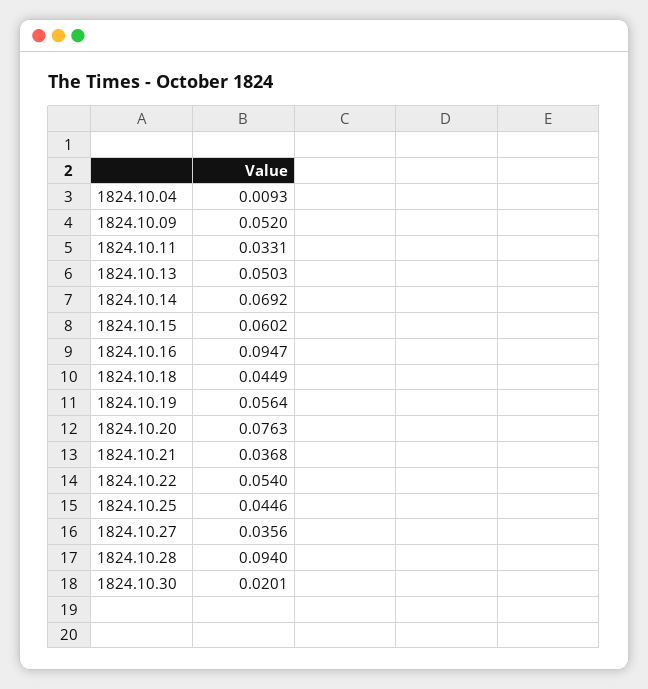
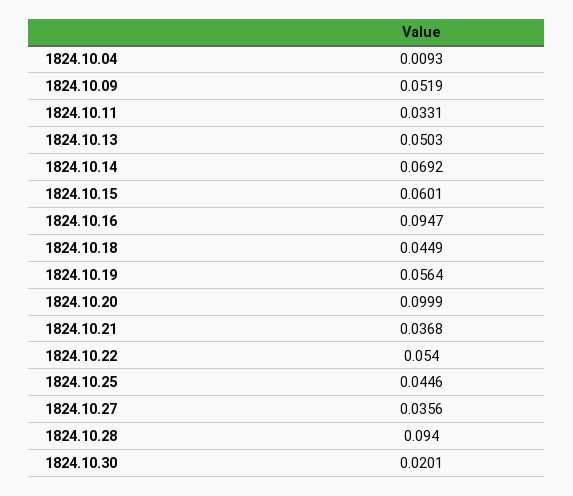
  {
    "1824.10.04": 0.0093,
-   "1824.10.09": 0.052,
+   "1824.10.09": 0.0519,
    "1824.10.11": 0.0331,
    "1824.10.13": 0.0503,
    "1824.10.14": 0.0692,
-   "1824.10.15": 0.0602,
+   "1824.10.15": 0.0601,
    "1824.10.16": 0.0947,
    "1824.10.18": 0.0449,
    "1824.10.19": 0.0564,
-   "1824.10.20": 0.0763,
+   "1824.10.20": 0.0999,
    "1824.10.21": 0.0368,
    "1824.10.22": 0.054,
    "1824.10.25": 0.0446,
    "1824.10.27": 0.0356,
    "1824.10.28": 0.094,
    "1824.10.30": 0.0201
  }

